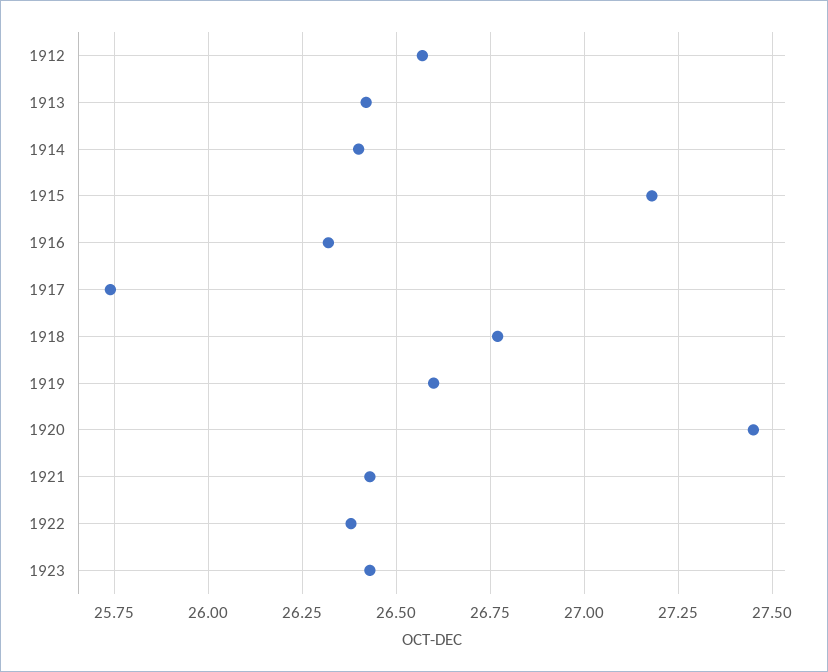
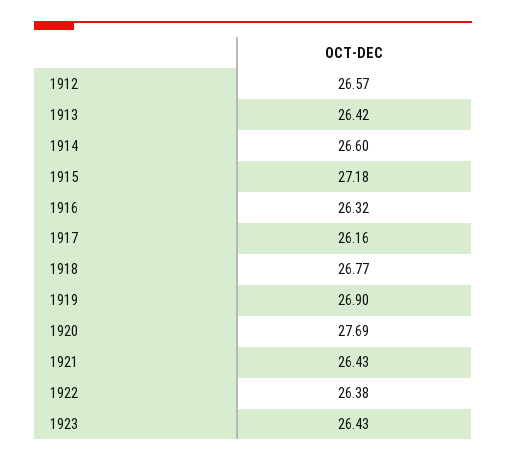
  {
    "1912": 26.57,
    "1913": 26.42,
-   "1914": 26.4,
+   "1914": 26.6,
    "1915": 27.18,
    "1916": 26.32,
-   "1917": 25.75,
+   "1917": 26.16,
    "1918": 26.77,
-   "1919": 26.6,
+   "1919": 26.9,
-   "1920": 27.45,
+   "1920": 27.69,
    "1921": 26.43,
    "1922": 26.38,
    "1923": 26.43
  }

